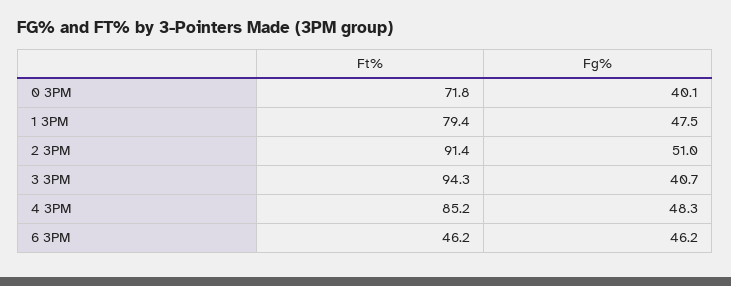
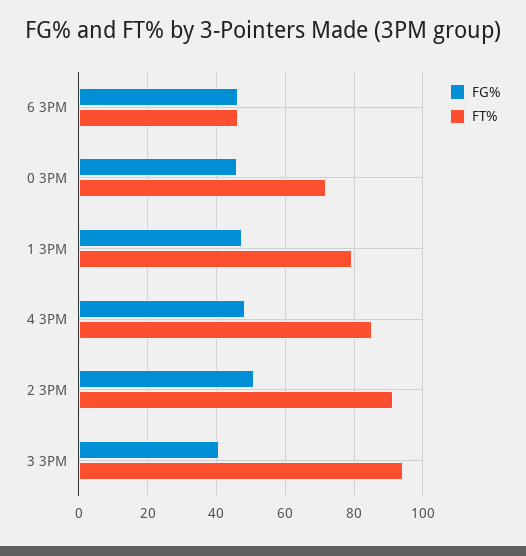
  {
    "Ft%": {
      "0 3PM": 71.8,
      "1 3PM": 79.4,
      "2 3PM": 91.4,
      "3 3PM": 94.3,
      "4 3PM": 85.2,
      "6 3PM": 46.2
    },
    "Fg%": {
-     "0 3PM": 40.1,
+     "0 3PM": 46,
      "1 3PM": 47.5,
      "2 3PM": 51,
      "3 3PM": 40.7,
      "4 3PM": 48.3,
      "6 3PM": 46.2
    }
  }

